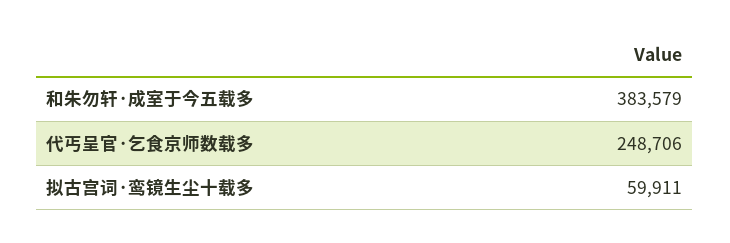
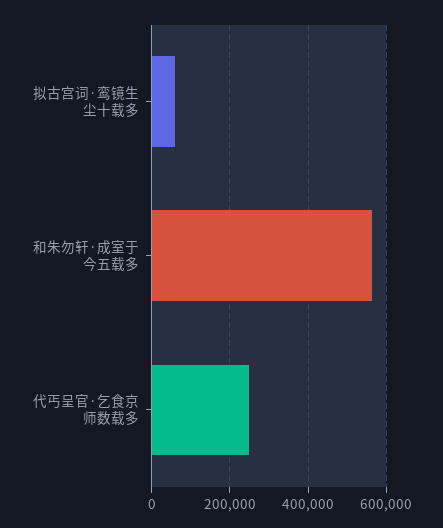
  {
-   "和朱勿轩·成室于今五载多": 383579,
+   "和朱勿轩·成室于今五载多": 560000,
    "代丐呈官·乞食京师数载多": 248706,
    "拟古宫词·鸾镜生尘十载多": 59911
  }

